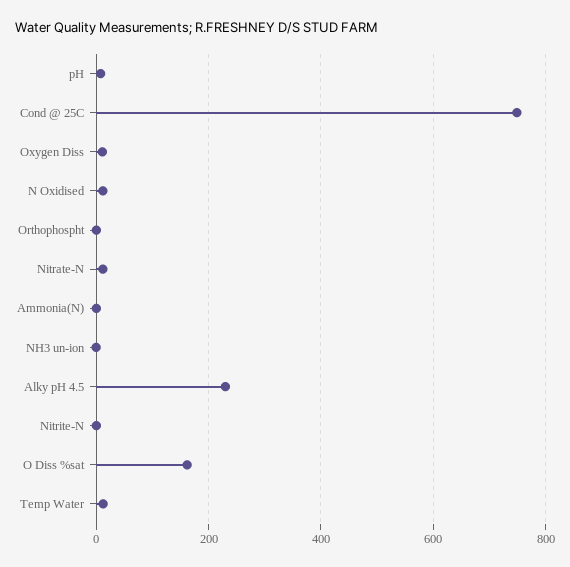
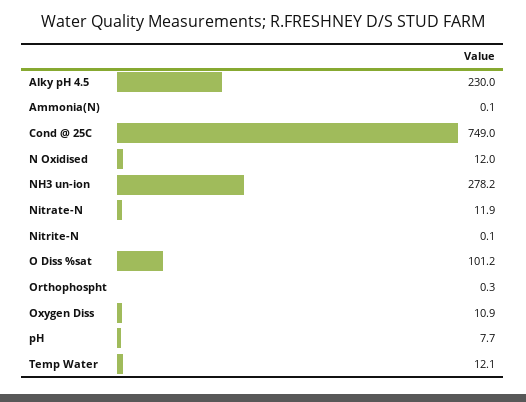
  {
    "pH": 7.7,
    "Cond @ 25C": 749,
    "Oxygen Diss": 10.9,
    "N Oxidised": 12,
    "Orthophospht": 0.3,
    "Nitrate-N": 11.9,
    "Ammonia(N)": 0.1,
-   "NH3 un-ion": 0,
+   "NH3 un-ion": 278.2,
    "Alky pH 4.5": 230,
    "Nitrite-N": 0.1,
-   "O Diss %sat": 160,
+   "O Diss %sat": 101.2,
    "Temp Water": 12.1
  }

